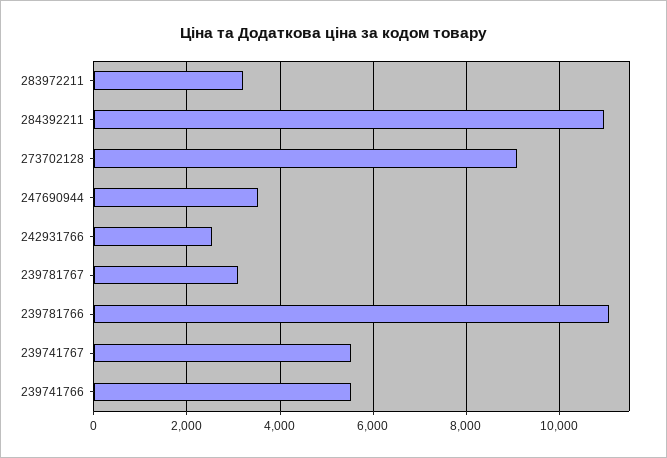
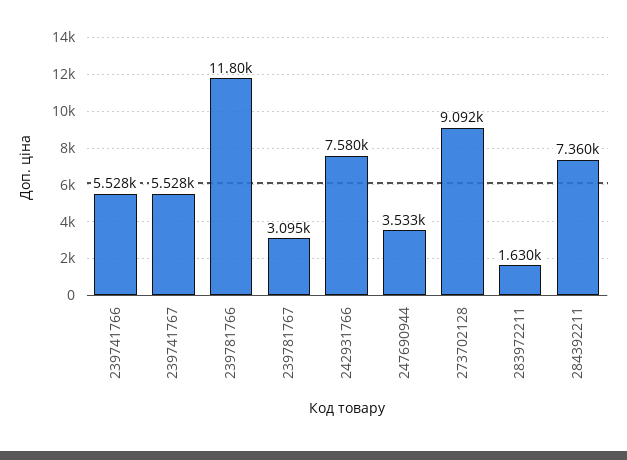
  {
-   "283972211": 3200,
+   "283972211": 1630,
-   "284392211": 11000,
+   "284392211": 7360,
    "273702128": 9092,
    "247690944": 3533,
-   "242931766": 2600,
+   "242931766": 7580,
    "239781767": 3095,
-   "239781766": 11000,
+   "239781766": 11800,
    "239741767": 5528,
    "239741766": 5528
  }

